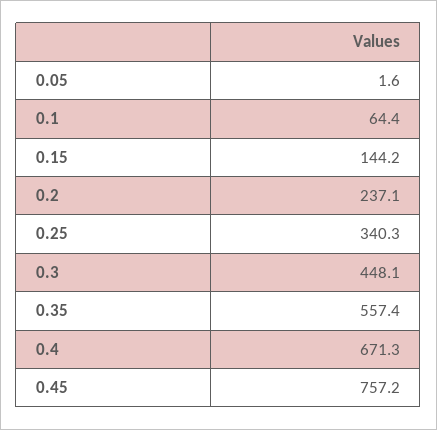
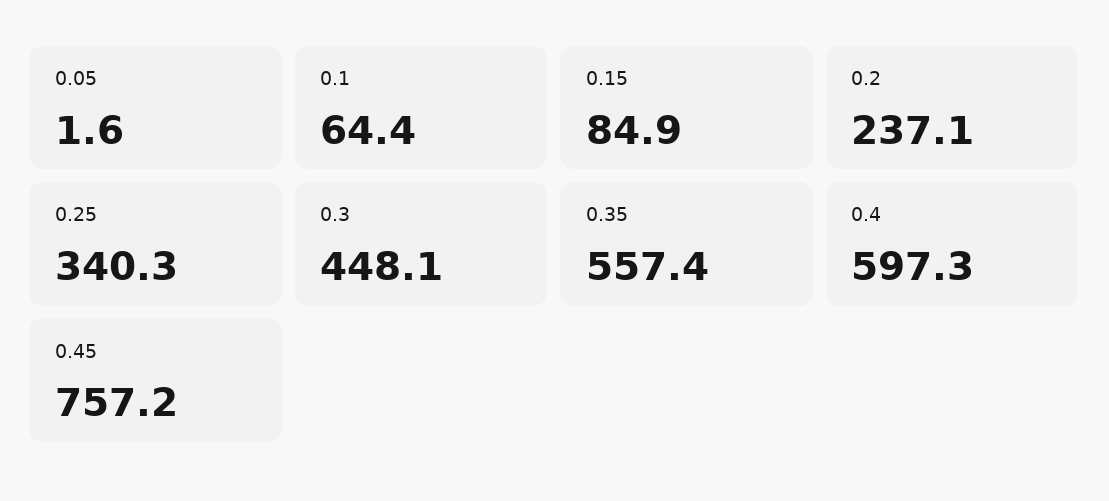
  {
    "0.05": 1.6,
    "0.1": 64.4,
-   "0.15": 144.2,
+   "0.15": 84.9,
    "0.2": 237.1,
    "0.25": 340.3,
    "0.3": 448.1,
    "0.35": 557.4,
-   "0.4": 671.3,
+   "0.4": 597.3,
    "0.45": 757.2
  }

